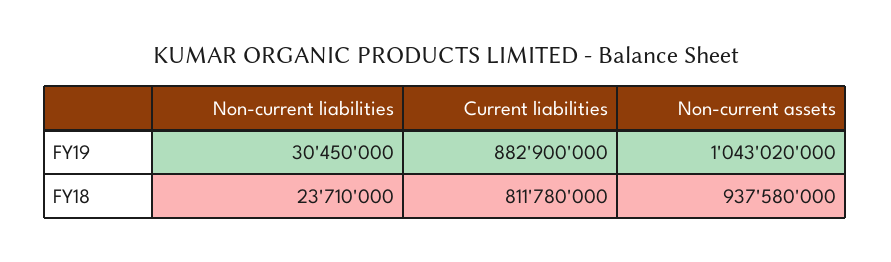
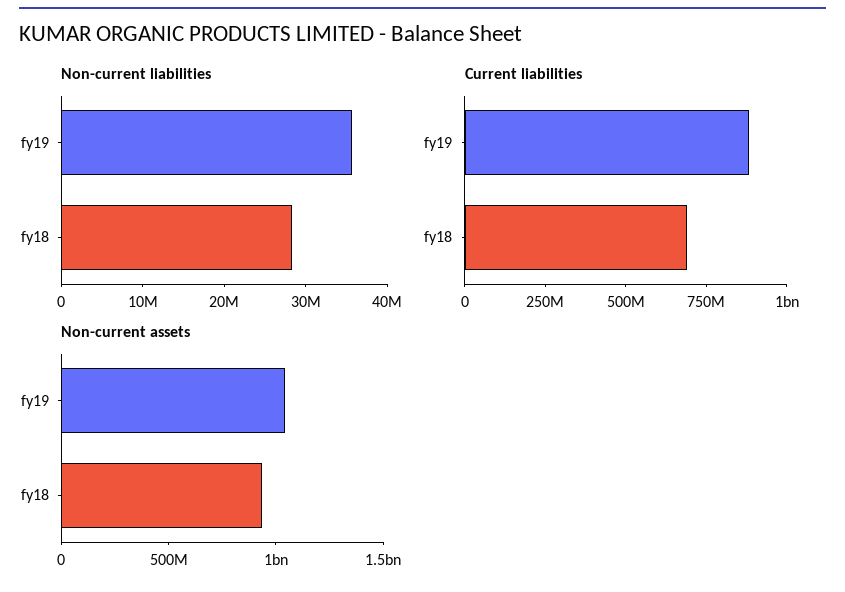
  {
    "Non-current liabilities": {
-     "FY19": 30450000,
+     "FY19": 36000000,
-     "FY18": 23710000
+     "FY18": 28000000
    },
    "Current liabilities": {
      "FY19": 882900000,
-     "FY18": 811780000
+     "FY18": 700000000
    },
    "Non-current assets": {
      "FY19": 1043020000,
      "FY18": 937580000
    }
  }

